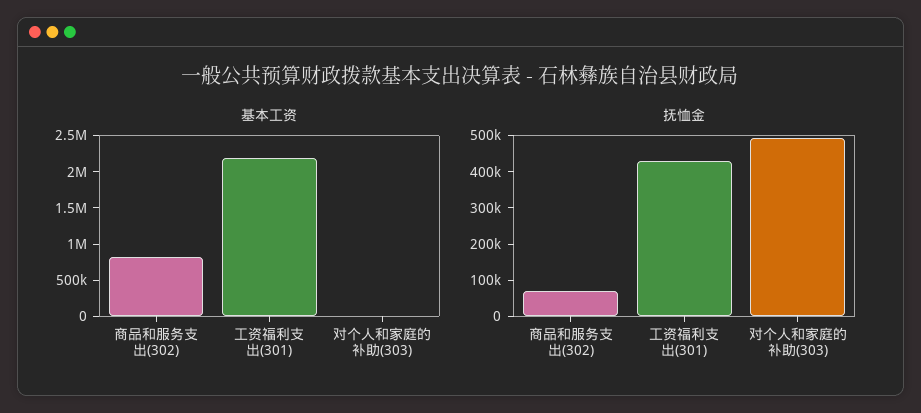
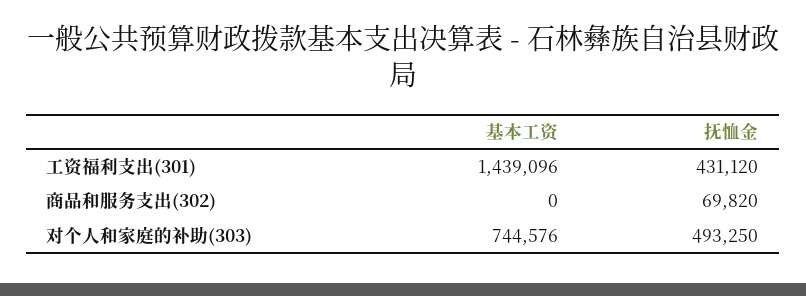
  {
    "基本工资": {
-     "商品和服务支出(302)": 750000,
+     "商品和服务支出(302)": 0,
-     "工资福利支出(301)": 2250000,
+     "工资福利支出(301)": 1439096,
-     "对个人和家庭的补助(303)": 0
+     "对个人和家庭的补助(303)": 744576
    },
    "抚恤金": {
      "商品和服务支出(302)": 69820,
      "工资福利支出(301)": 431120,
      "对个人和家庭的补助(303)": 493250
    }
  }

